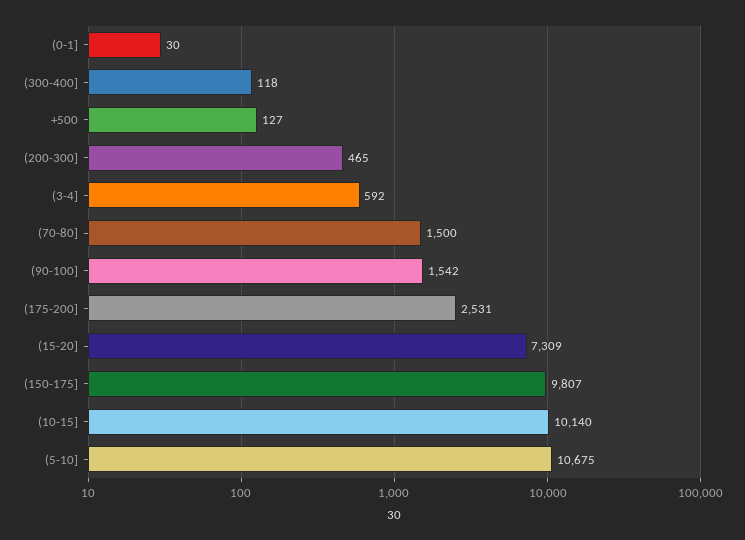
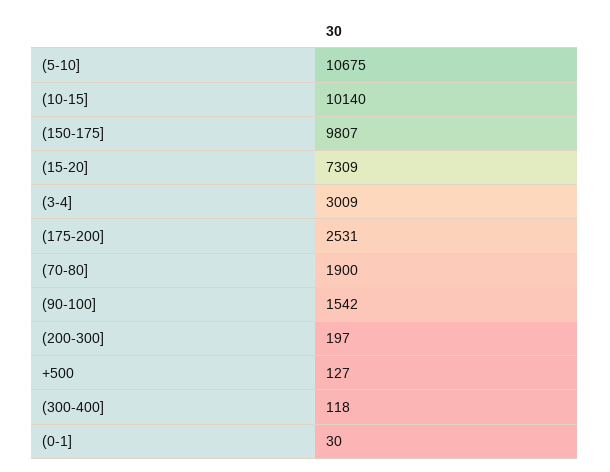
  {
    "(0-1]": 30,
    "(300-400]": 118,
    "+500": 127,
-   "(200-300]": 465,
+   "(200-300]": 197,
-   "(3-4]": 592,
+   "(3-4]": 3009,
-   "(70-80]": 1500,
+   "(70-80]": 1900,
    "(90-100]": 1542,
    "(175-200]": 2531,
    "(15-20]": 7309,
    "(150-175]": 9807,
    "(10-15]": 10140,
    "(5-10]": 10675
  }

